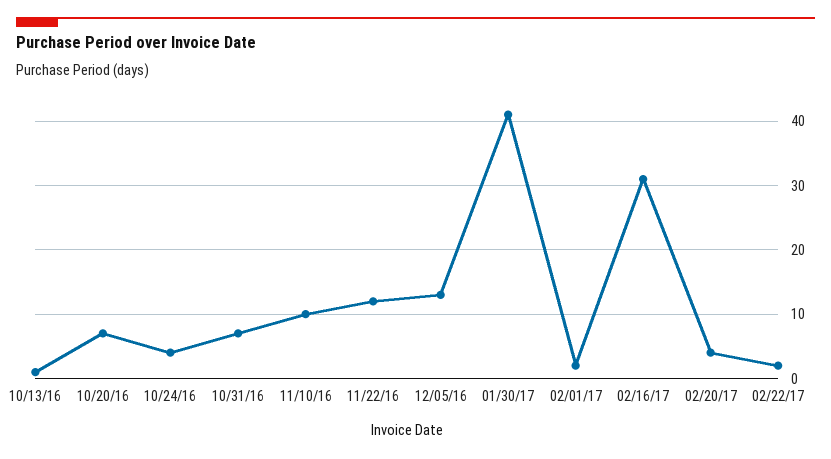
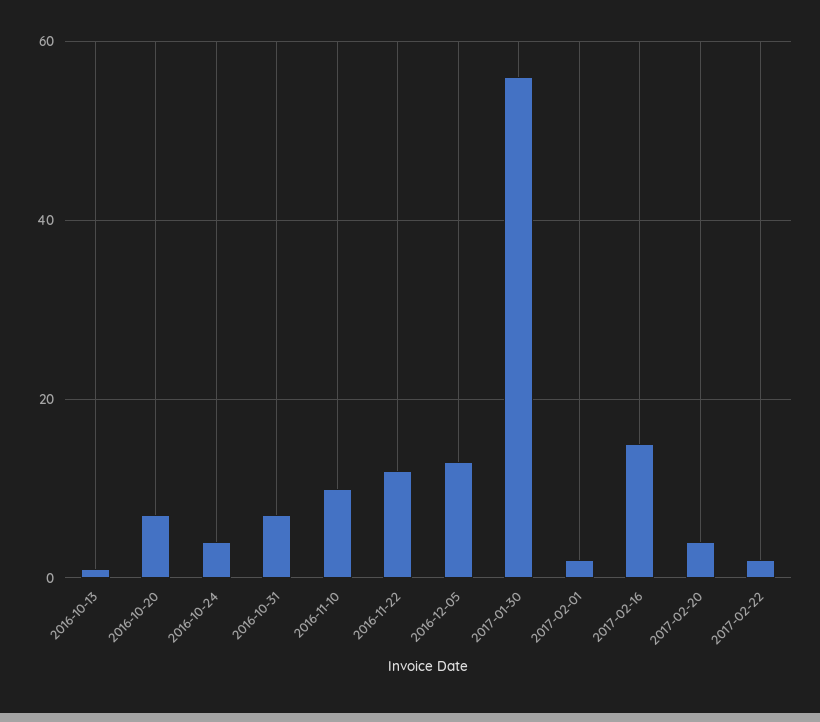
  {
    "10/13/16": 1,
    "10/20/16": 7,
    "10/24/16": 4,
    "10/31/16": 7,
    "11/10/16": 10,
    "11/22/16": 12,
    "12/05/16": 13,
-   "01/30/17": 41,
+   "01/30/17": 55,
    "02/01/17": 2,
-   "02/16/17": 31,
+   "02/16/17": 15,
    "02/20/17": 4,
    "02/22/17": 2
  }

